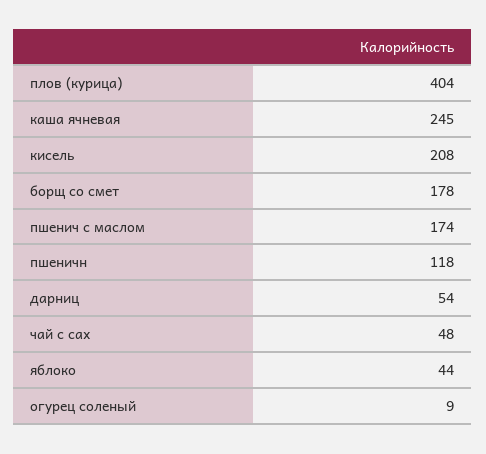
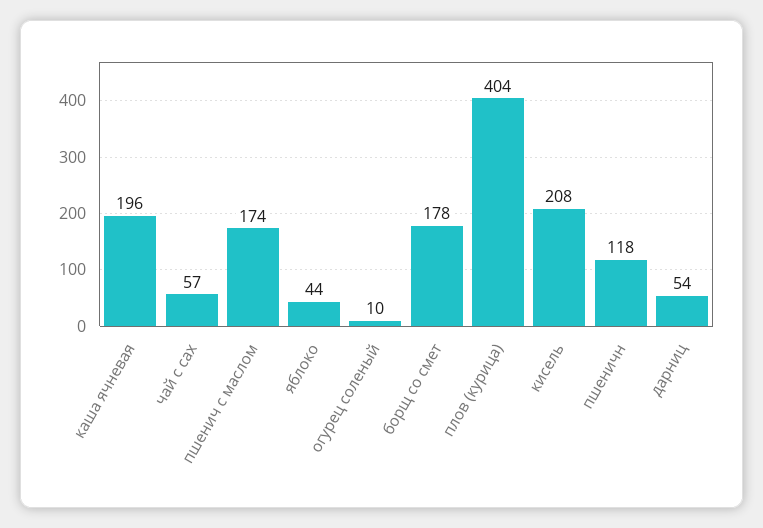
  {
    "плов (курица)": 404,
-   "каша ячневая": 245,
+   "каша ячневая": 196,
    "кисель": 208,
    "борщ со смет": 178,
    "пшенич с маслом": 174,
    "пшеничн": 118,
    "дарниц": 54,
-   "чай с сах": 48,
+   "чай с сах": 57,
    "яблоко": 44,
-   "огурец соленый": 9
+   "огурец соленый": 10
  }

